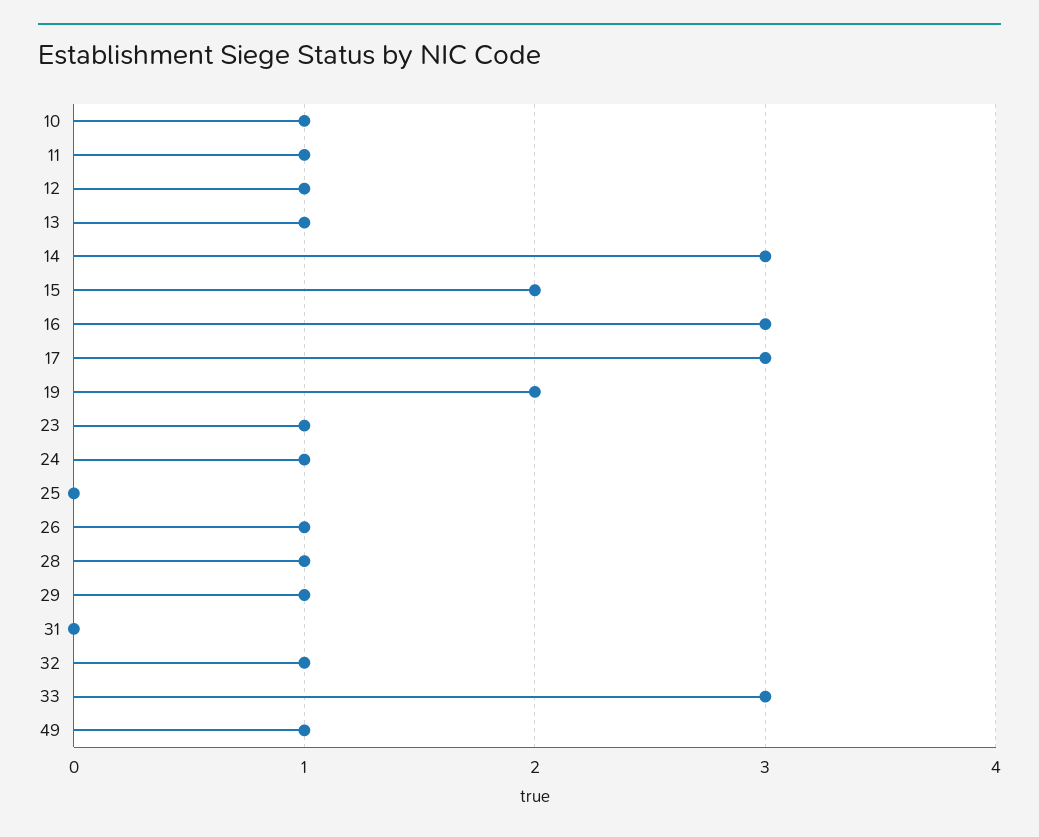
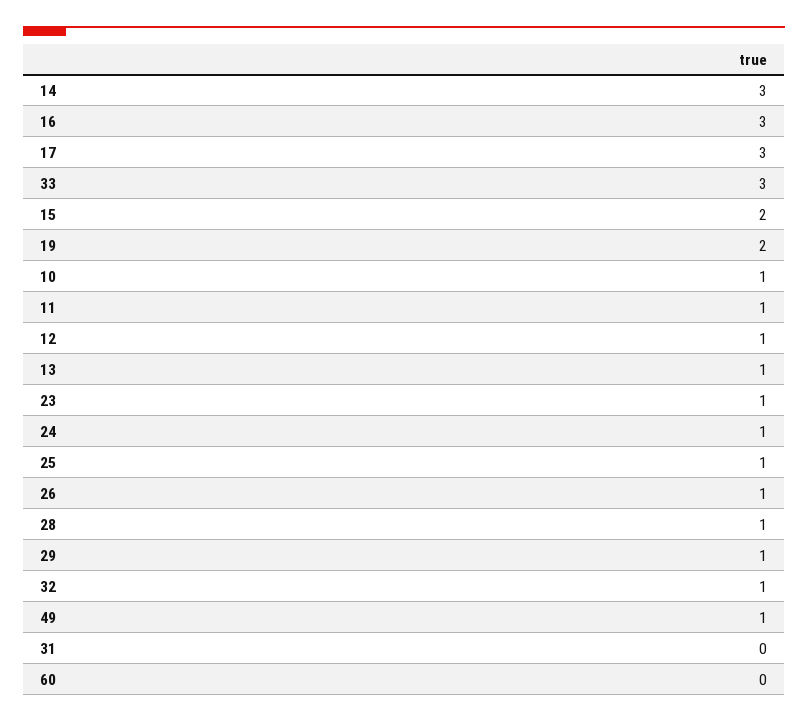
  {
    "10": 1,
    "11": 1,
    "12": 1,
    "13": 1,
    "14": 3,
    "15": 2,
    "16": 3,
    "17": 3,
    "19": 2,
    "23": 1,
    "24": 1,
-   "25": 0,
+   "25": 1,
    "26": 1,
    "28": 1,
    "29": 1,
    "31": 0,
    "32": 1,
    "33": 3,
-   "49": 1
+   "49": 1,
+   "60": 0
  }

